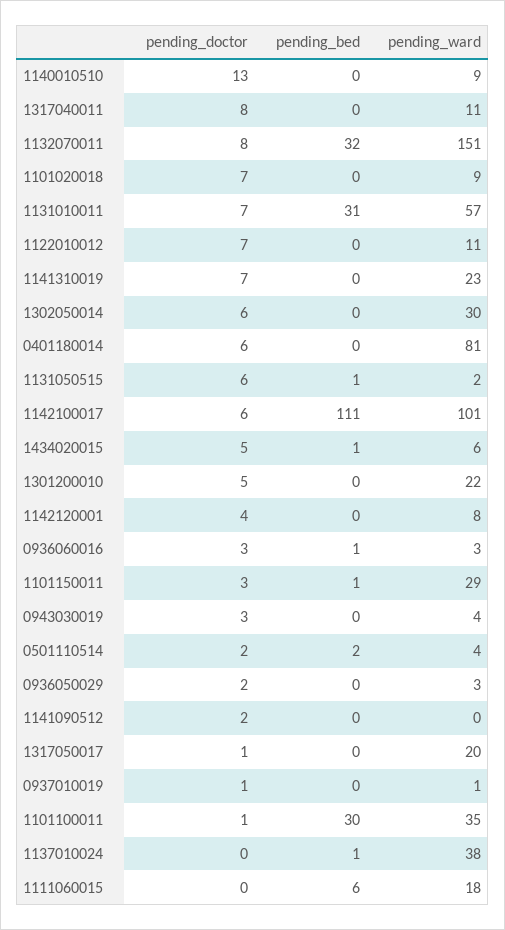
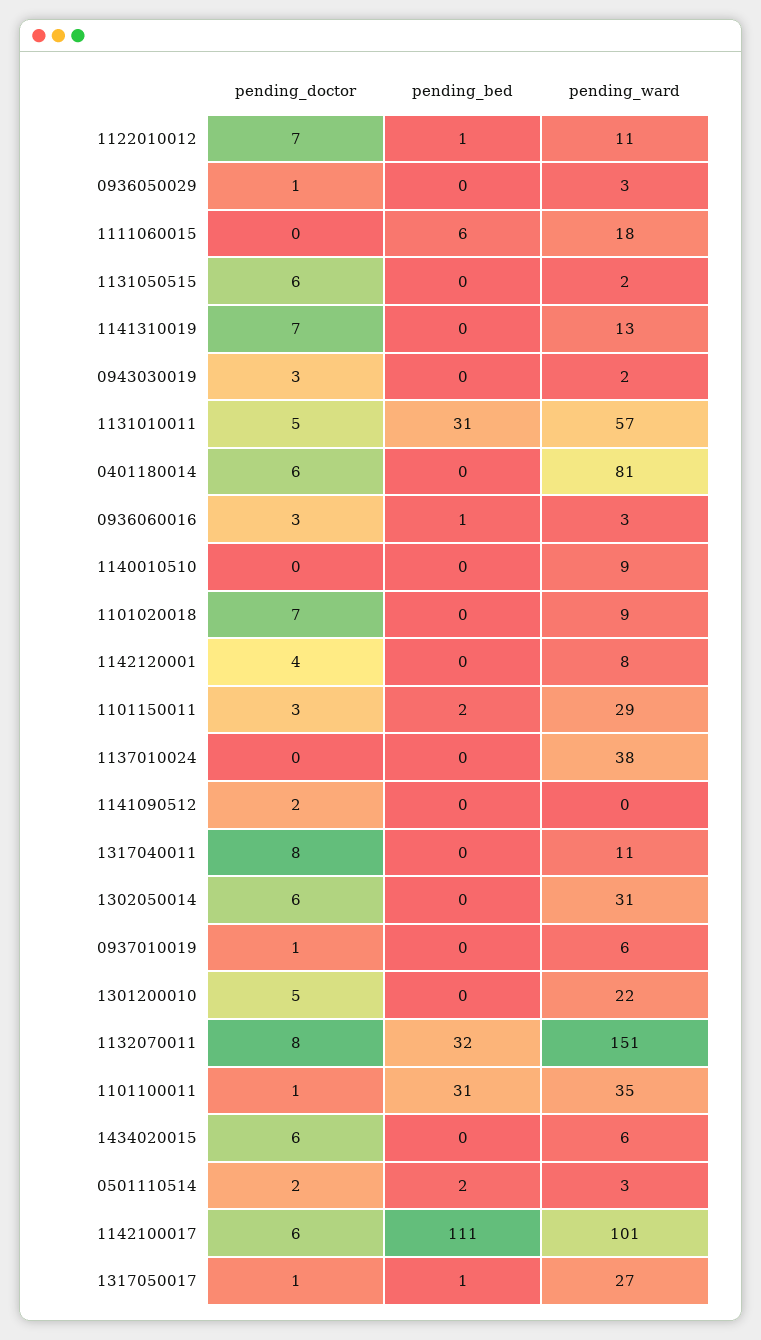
  {
    "pending_doctor": {
-     "1140010510": 13,
+     "1140010510": 0,
      "1317040011": 8,
      "1132070011": 8,
      "1101020018": 7,
-     "1131010011": 7,
+     "1131010011": 5,
      "1122010012": 7,
      "1141310019": 7,
      "1302050014": 6,
      "0401180014": 6,
      "1131050515": 6,
      "1142100017": 6,
-     "1434020015": 5,
+     "1434020015": 6,
      "1301200010": 5,
      "1142120001": 4,
      "0936060016": 3,
      "1101150011": 3,
      "0943030019": 3,
      "0501110514": 2,
-     "0936050029": 2,
+     "0936050029": 1,
      "1141090512": 2,
      "1317050017": 1,
      "0937010019": 1,
      "1101100011": 1,
      "1137010024": 0,
      "1111060015": 0
    },
    "pending_bed": {
      "1140010510": 0,
      "1317040011": 0,
      "1132070011": 32,
      "1101020018": 0,
      "1131010011": 31,
-     "1122010012": 0,
+     "1122010012": 1,
      "1141310019": 0,
      "1302050014": 0,
      "0401180014": 0,
-     "1131050515": 1,
+     "1131050515": 0,
      "1142100017": 111,
-     "1434020015": 1,
+     "1434020015": 0,
      "1301200010": 0,
      "1142120001": 0,
      "0936060016": 1,
-     "1101150011": 1,
+     "1101150011": 2,
      "0943030019": 0,
      "0501110514": 2,
      "0936050029": 0,
      "1141090512": 0,
-     "1317050017": 0,
+     "1317050017": 1,
      "0937010019": 0,
-     "1101100011": 30,
+     "1101100011": 31,
-     "1137010024": 1,
+     "1137010024": 0,
      "1111060015": 6
    },
    "pending_ward": {
      "1140010510": 9,
      "1317040011": 11,
      "1132070011": 151,
      "1101020018": 9,
      "1131010011": 57,
      "1122010012": 11,
-     "1141310019": 23,
+     "1141310019": 13,
-     "1302050014": 30,
+     "1302050014": 31,
      "0401180014": 81,
      "1131050515": 2,
      "1142100017": 101,
      "1434020015": 6,
      "1301200010": 22,
      "1142120001": 8,
      "0936060016": 3,
      "1101150011": 29,
-     "0943030019": 4,
+     "0943030019": 2,
-     "0501110514": 4,
+     "0501110514": 3,
      "0936050029": 3,
      "1141090512": 0,
-     "1317050017": 20,
+     "1317050017": 27,
-     "0937010019": 1,
+     "0937010019": 6,
      "1101100011": 35,
      "1137010024": 38,
      "1111060015": 18
    }
  }

